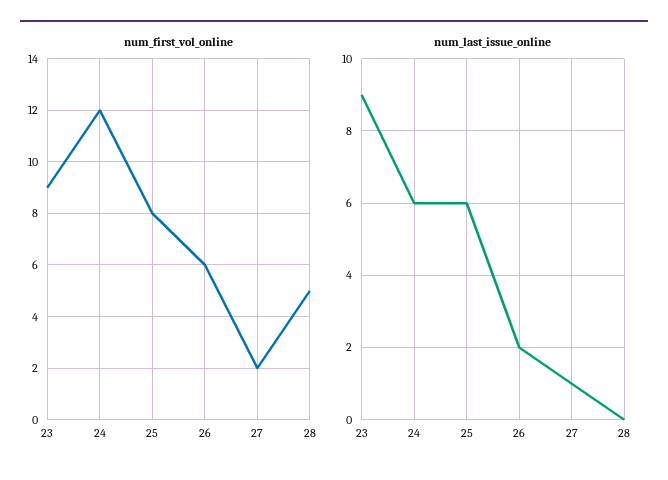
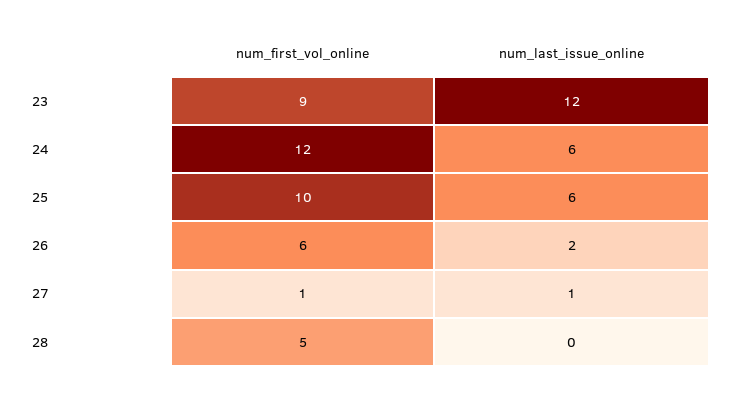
  {
    "num_first_vol_online": {
      "23": 9,
      "24": 12,
-     "25": 8,
+     "25": 10,
      "26": 6,
-     "27": 2,
+     "27": 1,
      "28": 5
    },
    "num_last_issue_online": {
-     "23": 9,
+     "23": 12,
      "24": 6,
      "25": 6,
      "26": 2,
      "27": 1,
      "28": 0
    }
  }

